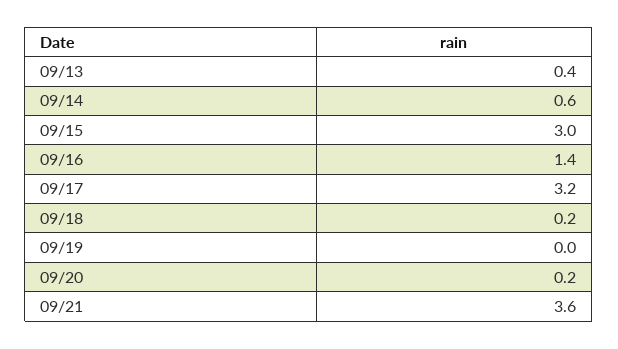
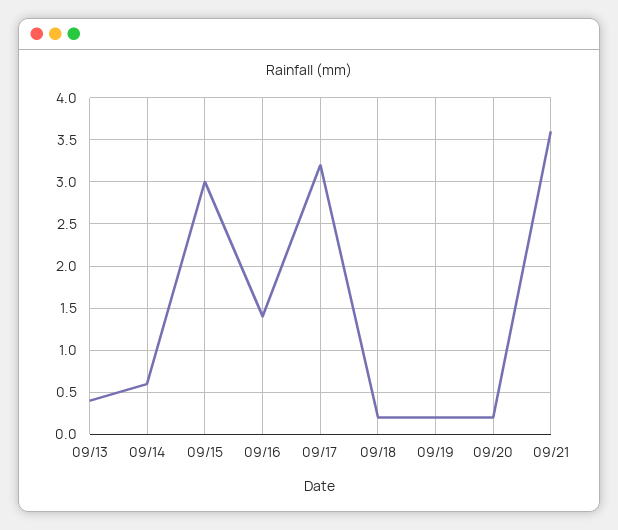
  {
    "09/13": 0.4,
    "09/14": 0.6,
    "09/15": 3,
    "09/16": 1.4,
    "09/17": 3.2,
    "09/18": 0.2,
-   "09/19": 0,
+   "09/19": 0.2,
    "09/20": 0.2,
    "09/21": 3.6
  }

